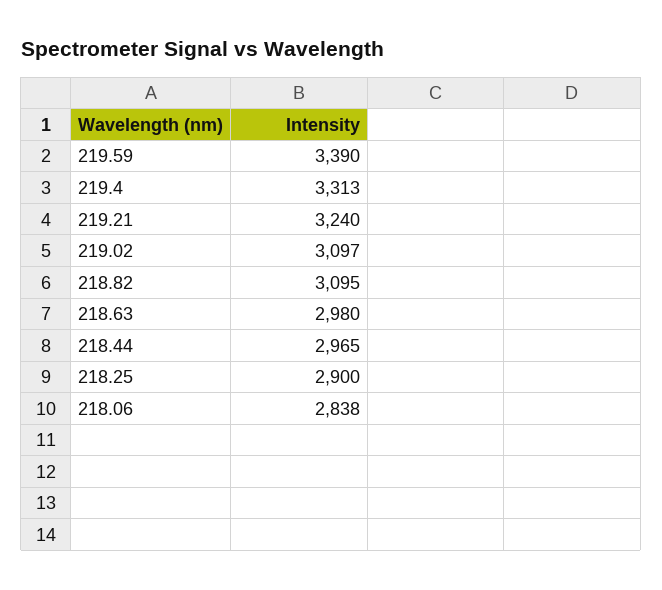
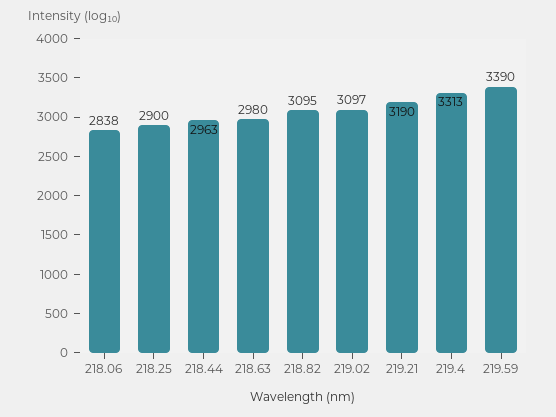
  {
    "219.59": 3390,
    "219.4": 3313,
-   "219.21": 3240,
+   "219.21": 3190,
    "219.02": 3097,
    "218.82": 3095,
    "218.63": 2980,
-   "218.44": 2965,
+   "218.44": 2963,
    "218.25": 2900,
    "218.06": 2838
  }

